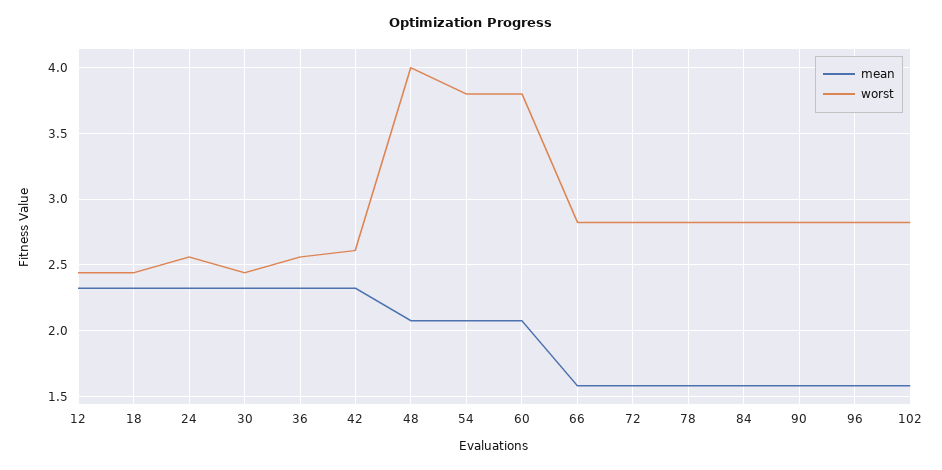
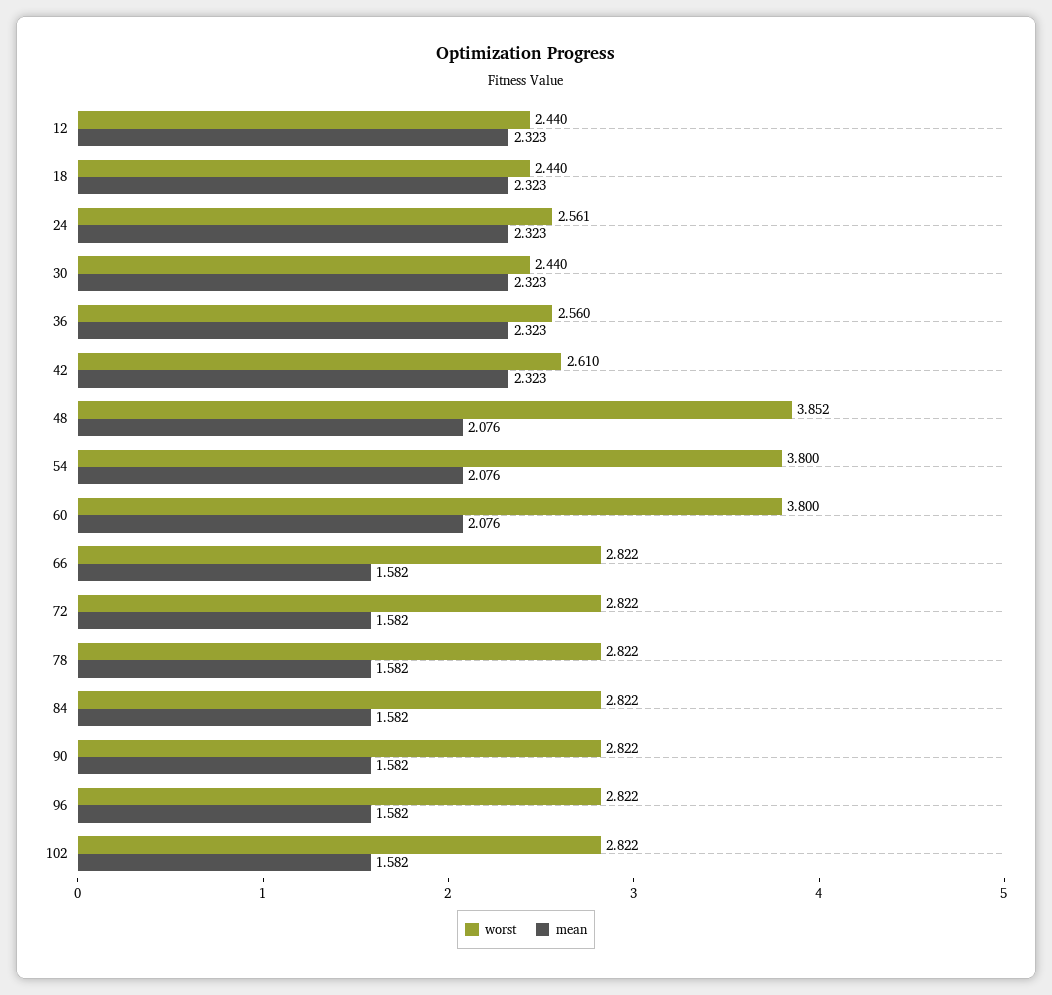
  {
    "mean": {
      "12": 2.323,
      "18": 2.323,
      "24": 2.323,
      "30": 2.323,
      "36": 2.323,
      "42": 2.323,
      "48": 2.076,
      "54": 2.076,
      "60": 2.076,
      "66": 1.582,
      "72": 1.582,
      "78": 1.582,
      "84": 1.582,
      "90": 1.582,
      "96": 1.582,
      "102": 1.582
    },
    "worst": {
      "12": 2.44,
      "18": 2.44,
      "24": 2.561,
      "30": 2.44,
      "36": 2.56,
      "42": 2.61,
-     "48": 4,
+     "48": 3.852,
      "54": 3.8,
      "60": 3.8,
      "66": 2.822,
      "72": 2.822,
      "78": 2.822,
      "84": 2.822,
      "90": 2.822,
      "96": 2.822,
      "102": 2.822
    }
  }

